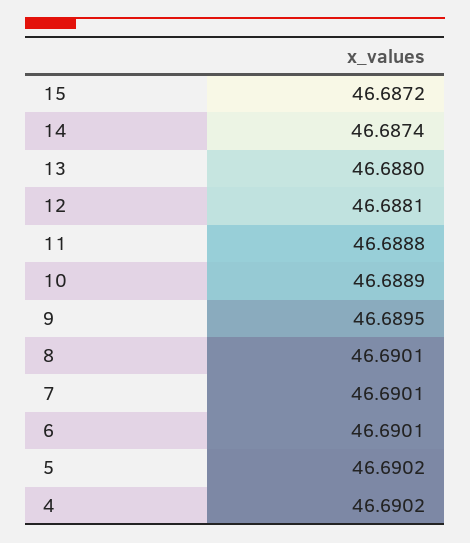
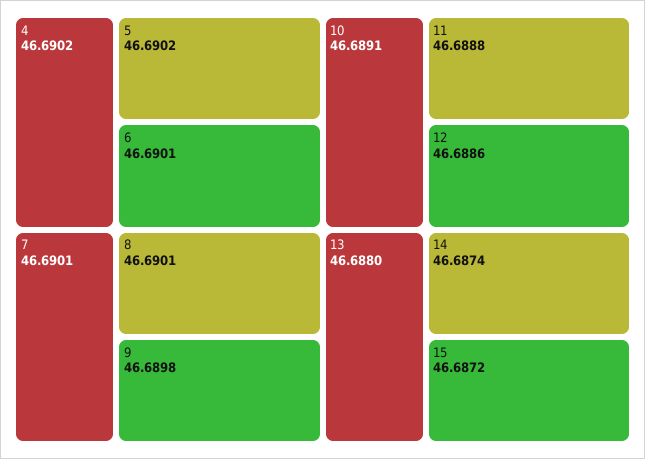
  {
    "15": 46.6872,
    "14": 46.6874,
    "13": 46.688,
-   "12": 46.6881,
+   "12": 46.6886,
    "11": 46.6888,
-   "10": 46.6889,
+   "10": 46.6891,
-   "9": 46.6895,
+   "9": 46.6898,
    "8": 46.6901,
    "7": 46.6901,
    "6": 46.6901,
    "5": 46.6902,
    "4": 46.6902
  }

